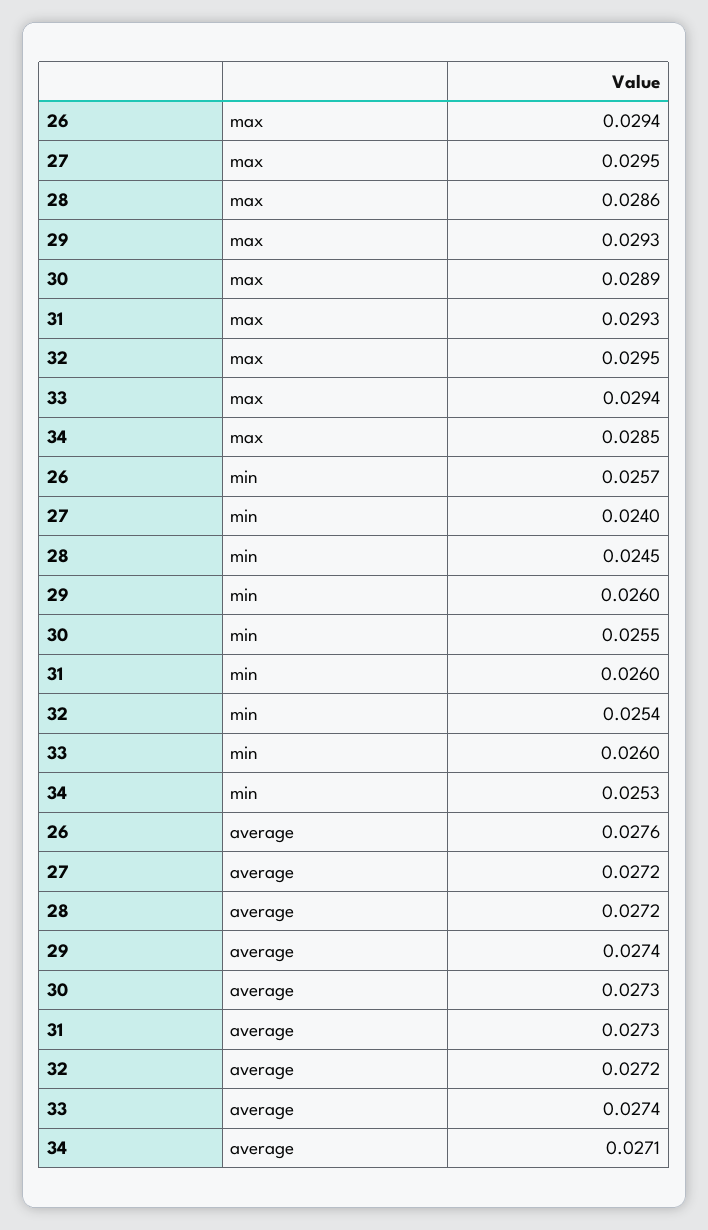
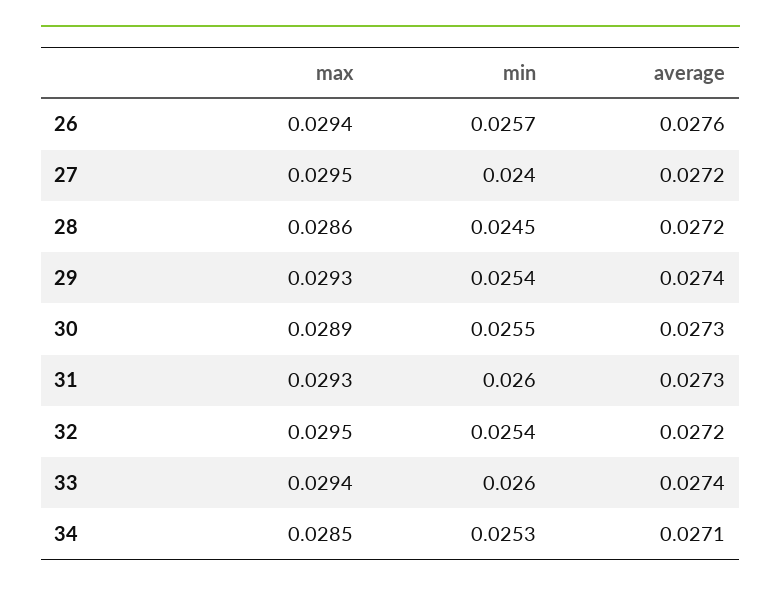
  {
    "26": {
      "max": 0.0294,
      "min": 0.0257,
      "average": 0.0276
    },
    "27": {
      "max": 0.0295,
      "min": 0.024,
      "average": 0.0272
    },
    "28": {
      "max": 0.0286,
      "min": 0.0245,
      "average": 0.0272
    },
    "29": {
      "max": 0.0293,
-     "min": 0.026,
+     "min": 0.0254,
      "average": 0.0274
    },
    "30": {
      "max": 0.0289,
      "min": 0.0255,
      "average": 0.0273
    },
    "31": {
      "max": 0.0293,
      "min": 0.026,
      "average": 0.0273
    },
    "32": {
      "max": 0.0295,
      "min": 0.0254,
      "average": 0.0272
    },
    "33": {
      "max": 0.0294,
      "min": 0.026,
      "average": 0.0274
    },
    "34": {
      "max": 0.0285,
      "min": 0.0253,
      "average": 0.0271
    }
  }

